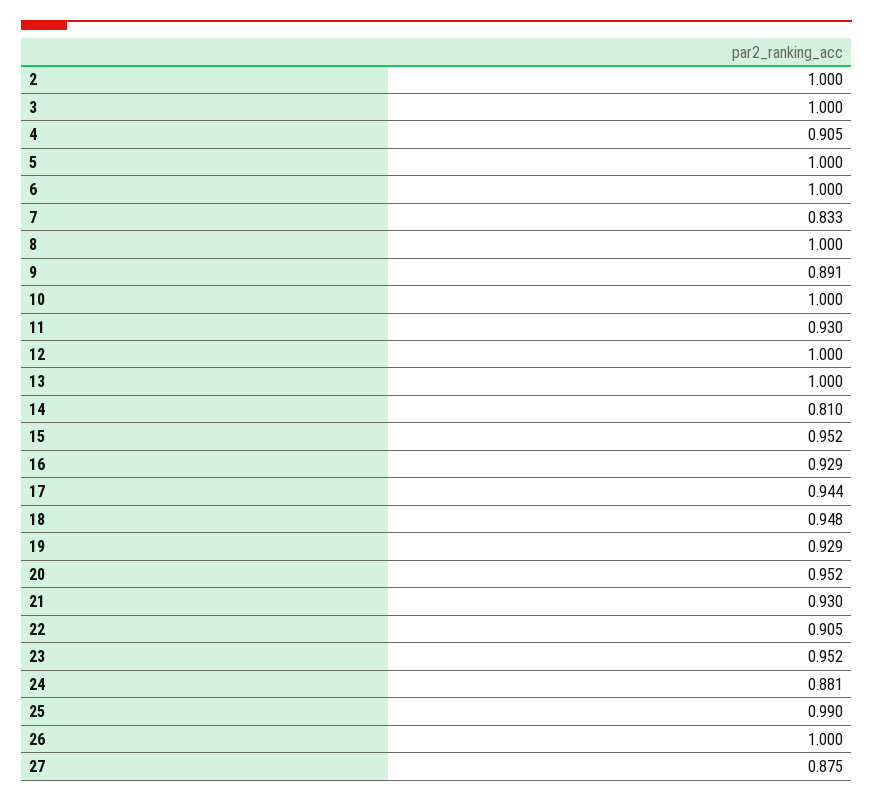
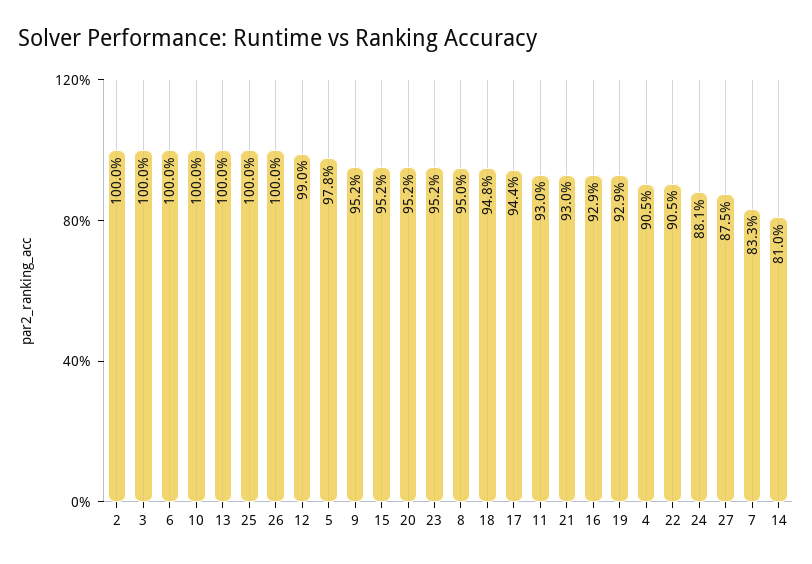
  {
    "2": 1,
    "3": 1,
    "4": 0.905,
-   "5": 1,
+   "5": 0.978,
    "6": 1,
    "7": 0.833,
-   "8": 1,
+   "8": 0.95,
-   "9": 0.891,
+   "9": 0.952,
    "10": 1,
    "11": 0.93,
-   "12": 1,
+   "12": 0.99,
    "13": 1,
    "14": 0.81,
    "15": 0.952,
    "16": 0.929,
    "17": 0.944,
    "18": 0.948,
    "19": 0.929,
    "20": 0.952,
    "21": 0.93,
    "22": 0.905,
    "23": 0.952,
    "24": 0.881,
-   "25": 0.99,
+   "25": 1,
    "26": 1,
    "27": 0.875
  }

